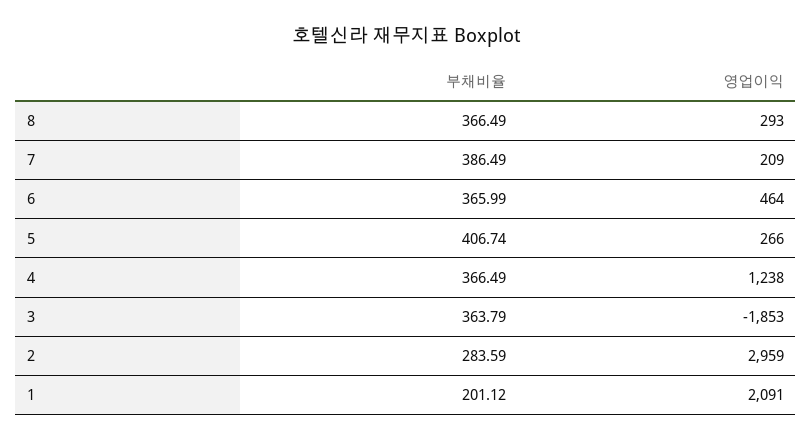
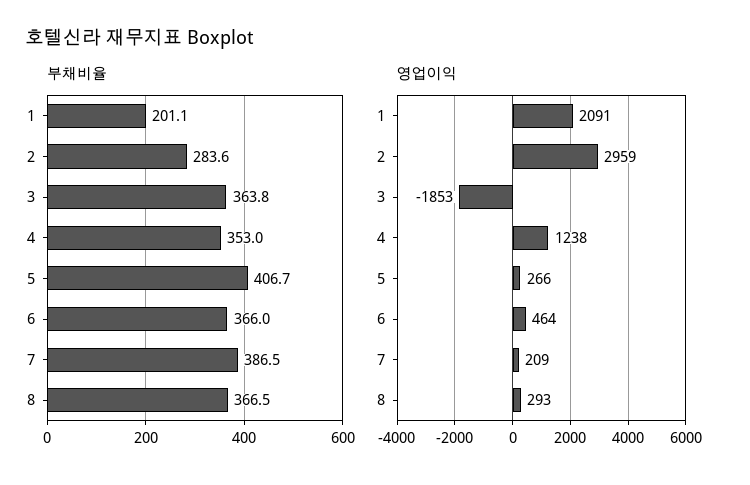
  {
    "부채비율": {
      "8": 366.49,
      "7": 386.49,
      "6": 365.99,
      "5": 406.74,
-     "4": 366.49,
+     "4": 353,
      "3": 363.79,
      "2": 283.59,
      "1": 201.12
    },
    "영업이익": {
      "8": 293,
      "7": 209,
      "6": 464,
      "5": 266,
      "4": 1238,
      "3": -1853,
      "2": 2959,
      "1": 2091
    }
  }

